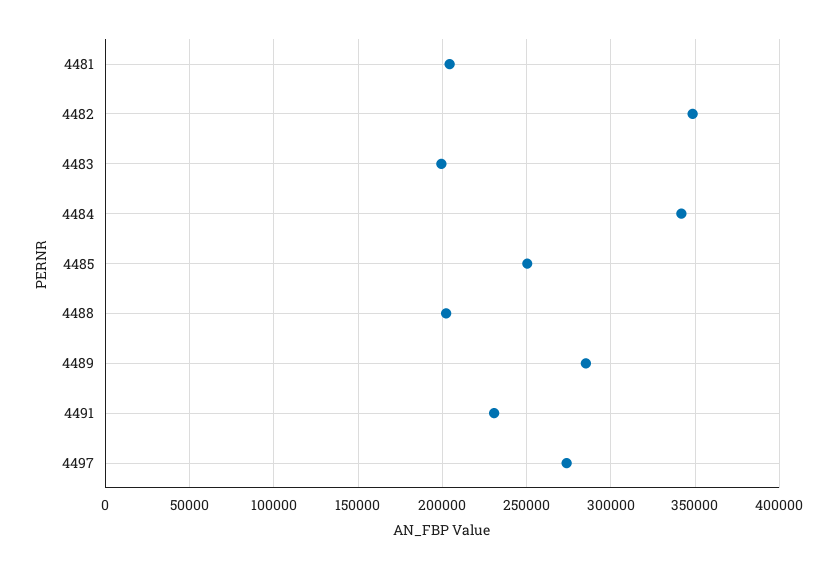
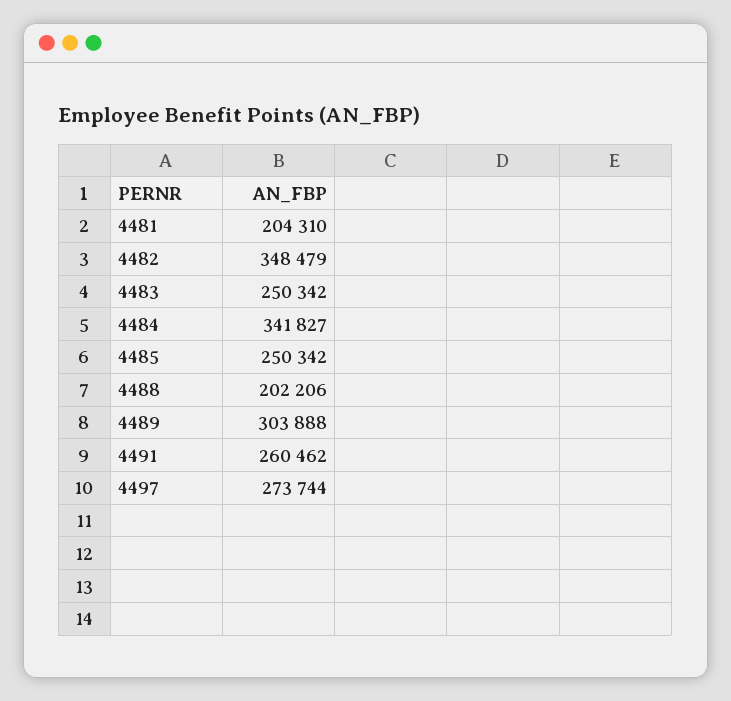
  {
    "4481": 204310,
    "4482": 348479,
-   "4483": 200000,
+   "4483": 250342,
    "4484": 341827,
    "4485": 250342,
    "4488": 202206,
-   "4489": 285000,
+   "4489": 303888,
-   "4491": 230000,
+   "4491": 260462,
    "4497": 273744
  }

